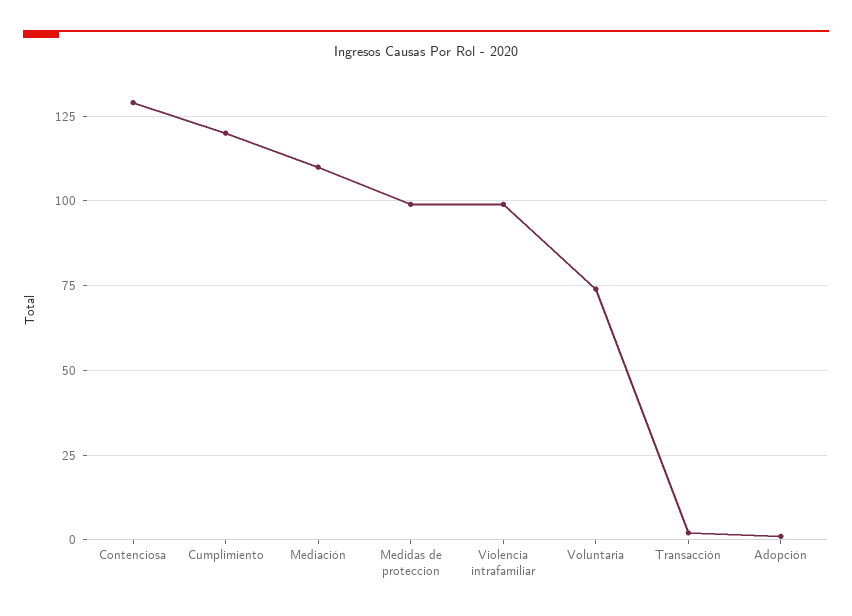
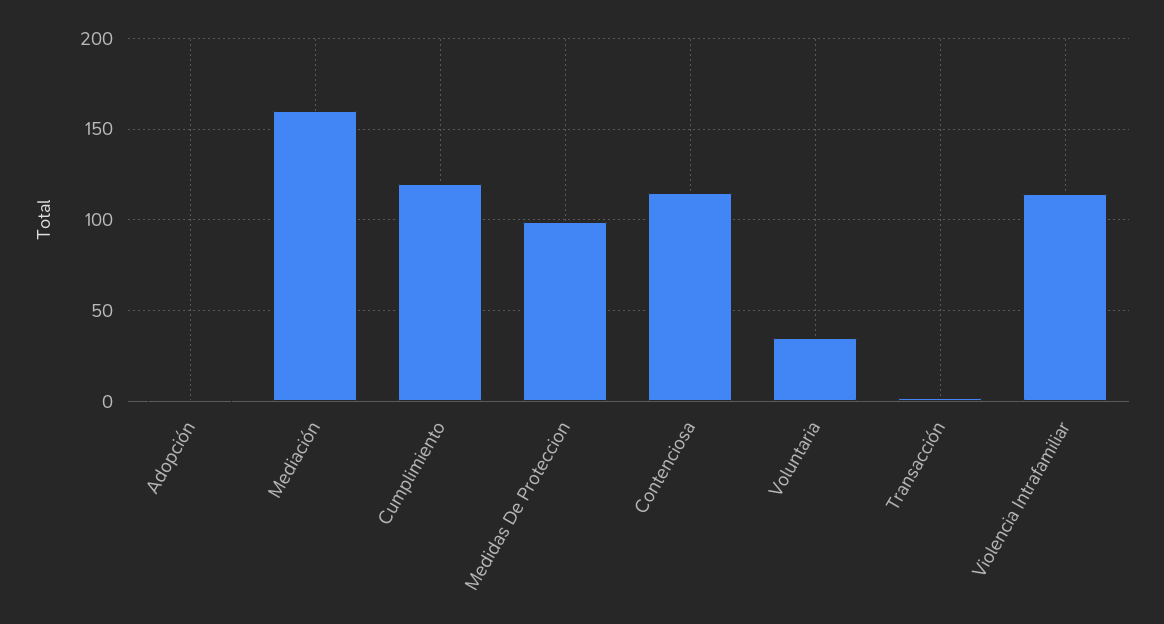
  {
-   "Contenciosa": 130,
+   "Contenciosa": 115,
    "Cumplimiento": 120,
-   "Mediación": 110,
+   "Mediación": 160,
    "Medidas de proteccion": 100,
-   "Violencia intrafamiliar": 100,
+   "Violencia intrafamiliar": 115,
-   "Voluntaria": 75,
+   "Voluntaria": 35,
    "Transacción": 0,
    "Adopción": 0
  }

